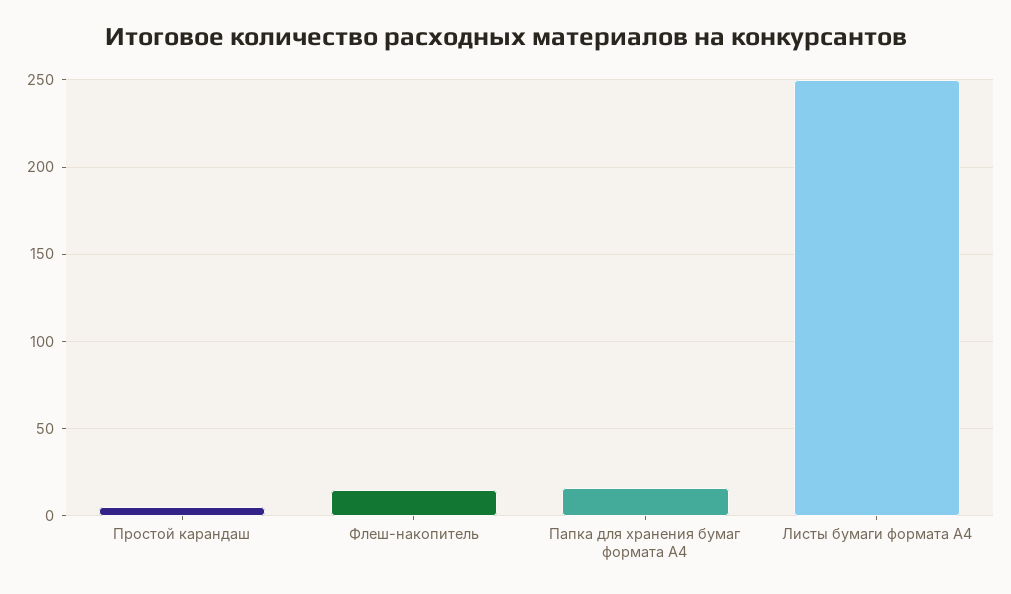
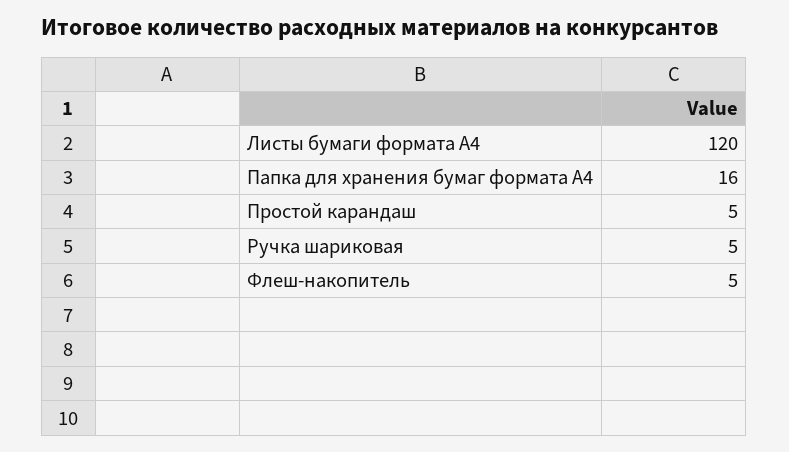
  {
    "Простой карандаш": 5,
-   "Флеш-накопитель": 15,
+   "Флеш-накопитель": 5,
    "Папка для хранения бумаг формата А4": 16,
-   "Листы бумаги формата А4": 250
+   "Листы бумаги формата А4": 120,
+   "Ручка шариковая": 5
  }

